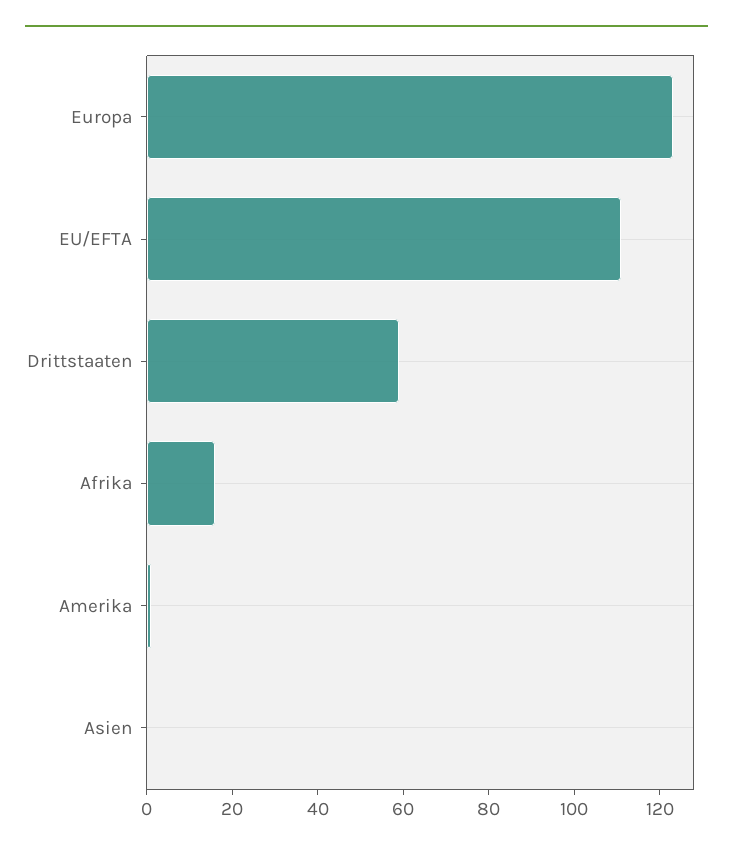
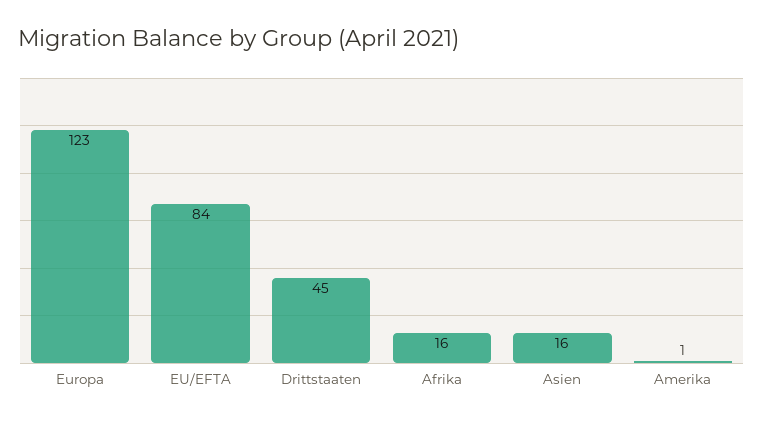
  {
    "Europa": 123,
-   "EU/EFTA": 110,
+   "EU/EFTA": 84,
-   "Drittstaaten": 60,
+   "Drittstaaten": 45,
    "Afrika": 16,
    "Amerika": 1,
-   "Asien": 0
+   "Asien": 16
  }

